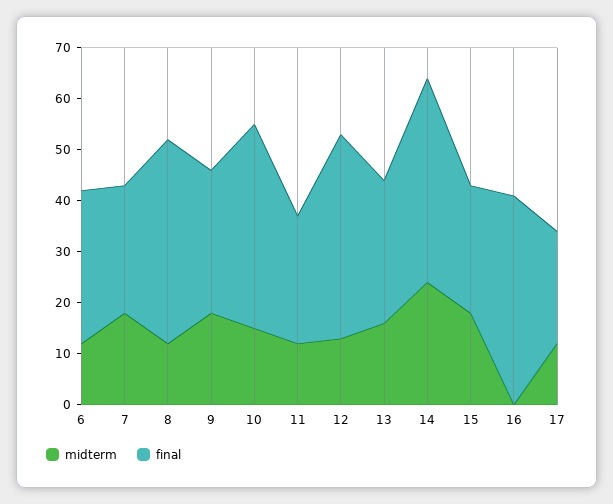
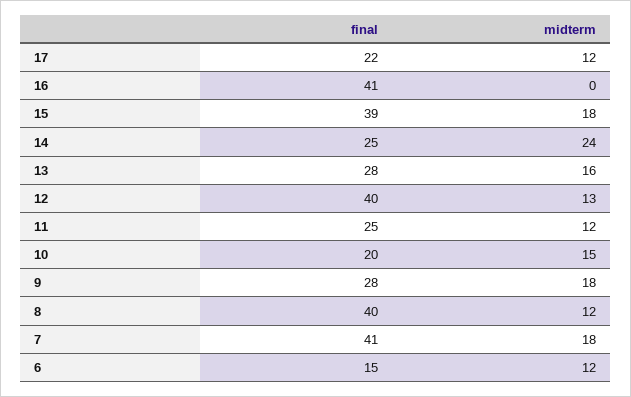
  {
    "midterm": {
      "6": 12,
      "7": 18,
      "8": 12,
      "9": 18,
      "10": 15,
      "11": 12,
      "12": 13,
      "13": 16,
      "14": 24,
      "15": 18,
      "16": 0,
      "17": 12
    },
    "final": {
-     "6": 30,
+     "6": 15,
-     "7": 25,
+     "7": 41,
      "8": 40,
      "9": 28,
-     "10": 40,
+     "10": 20,
      "11": 25,
      "12": 40,
      "13": 28,
-     "14": 40,
+     "14": 25,
-     "15": 25,
+     "15": 39,
      "16": 41,
      "17": 22
    }
  }

